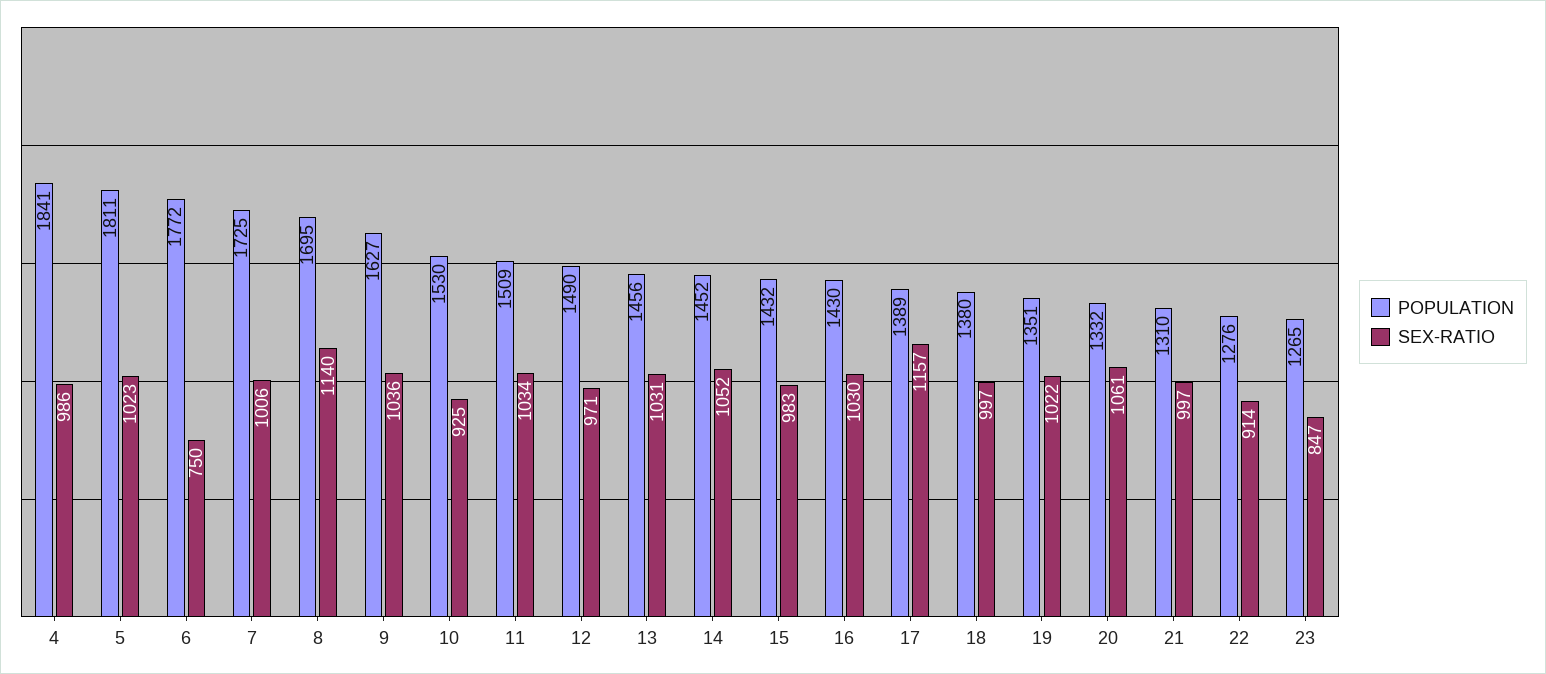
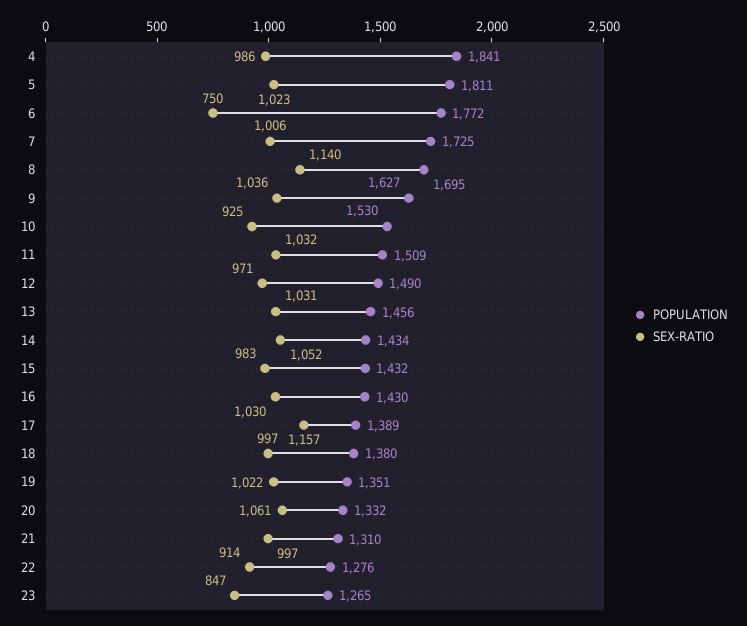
  {
    "POPULATION": {
      "4": 1841,
      "5": 1811,
      "6": 1772,
      "7": 1725,
      "8": 1695,
      "9": 1627,
      "10": 1530,
      "11": 1509,
      "12": 1490,
      "13": 1456,
-     "14": 1452,
+     "14": 1434,
      "15": 1432,
      "16": 1430,
      "17": 1389,
      "18": 1380,
      "19": 1351,
      "20": 1332,
      "21": 1310,
      "22": 1276,
      "23": 1265
    },
    "SEX-RATIO": {
      "4": 986,
      "5": 1023,
      "6": 750,
      "7": 1006,
      "8": 1140,
      "9": 1036,
      "10": 925,
-     "11": 1034,
+     "11": 1032,
      "12": 971,
      "13": 1031,
      "14": 1052,
      "15": 983,
      "16": 1030,
      "17": 1157,
      "18": 997,
      "19": 1022,
      "20": 1061,
      "21": 997,
      "22": 914,
      "23": 847
    }
  }

